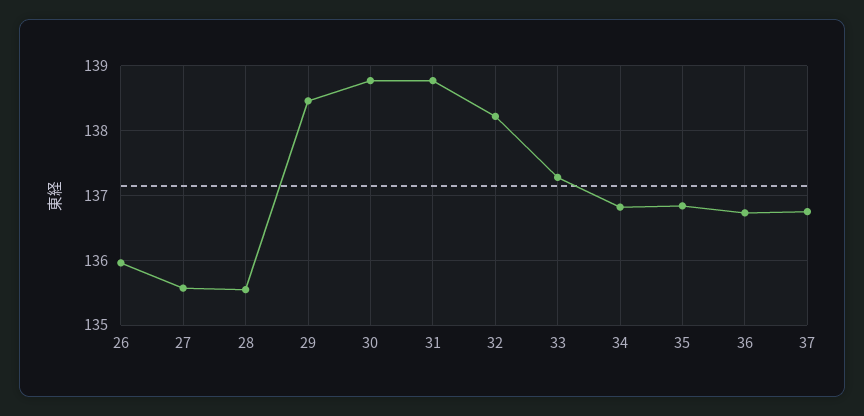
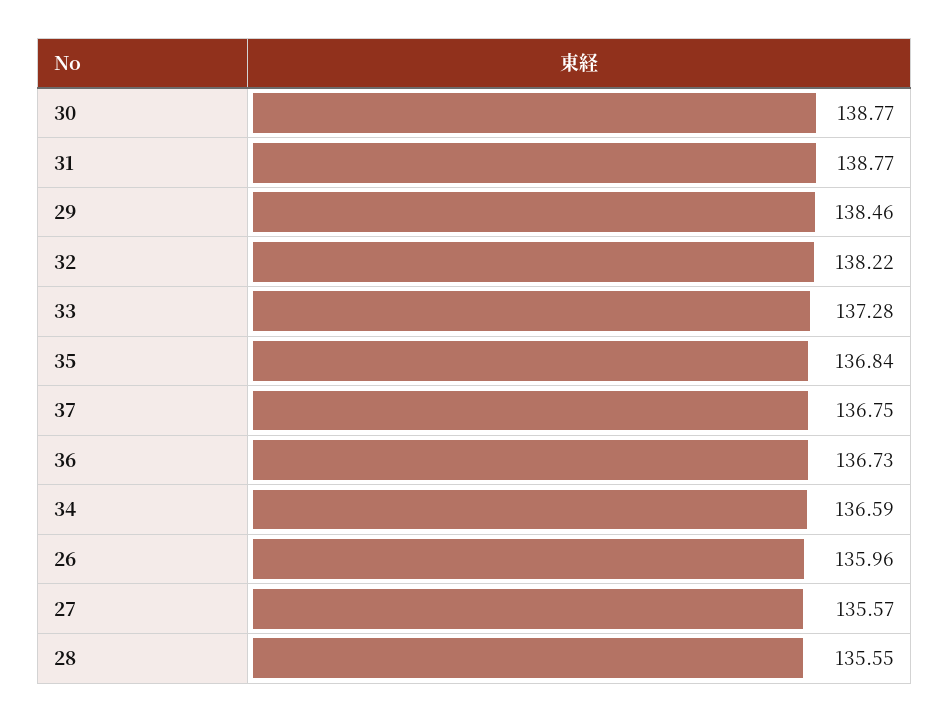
  {
    "26": 135.96,
    "27": 135.57,
    "28": 135.55,
    "29": 138.46,
    "30": 138.77,
    "31": 138.77,
    "32": 138.22,
    "33": 137.28,
-   "34": 136.8,
+   "34": 136.59,
    "35": 136.84,
    "36": 136.73,
    "37": 136.75
  }

